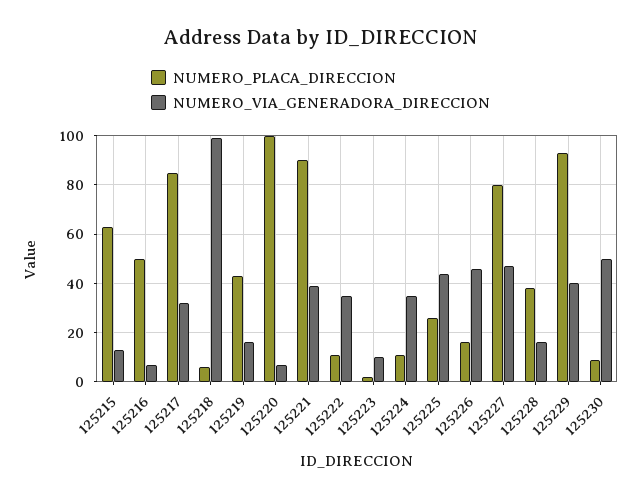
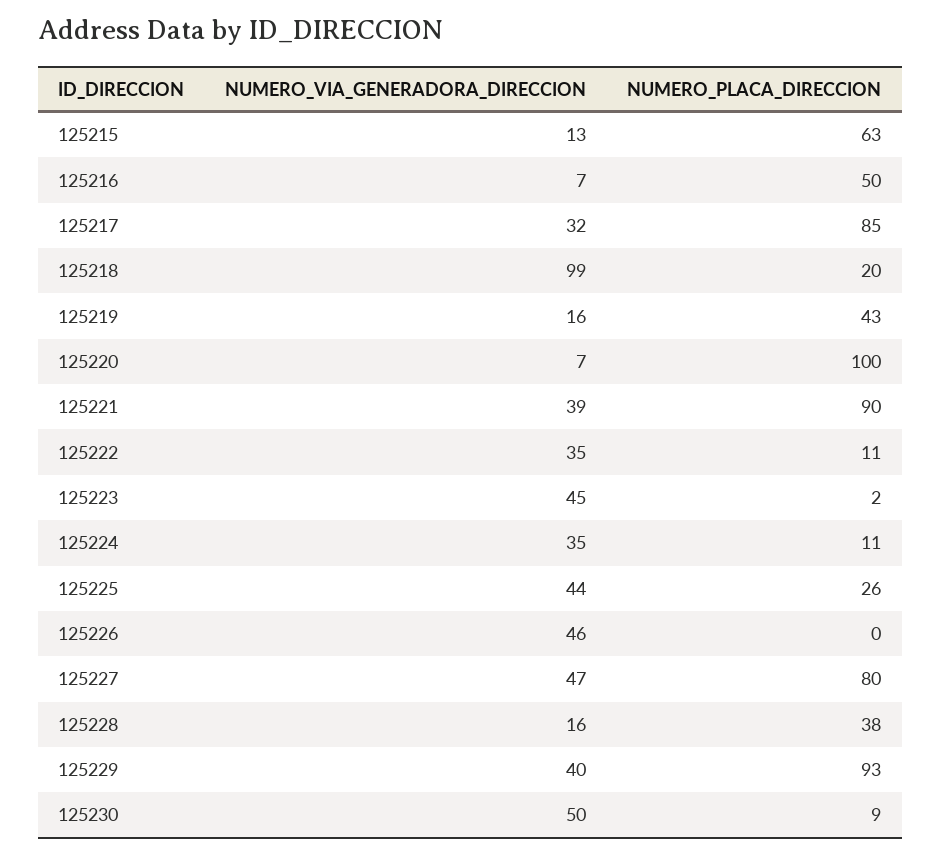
  {
    "NUMERO_PLACA_DIRECCION": {
      "125215": 63,
      "125216": 50,
      "125217": 85,
-     "125218": 5,
+     "125218": 20,
      "125219": 43,
      "125220": 100,
      "125221": 90,
      "125222": 11,
      "125223": 2,
      "125224": 11,
      "125225": 26,
-     "125226": 15,
+     "125226": 0,
      "125227": 80,
      "125228": 38,
      "125229": 93,
      "125230": 9
    },
    "NUMERO_VIA_GENERADORA_DIRECCION": {
      "125215": 13,
      "125216": 7,
      "125217": 32,
      "125218": 99,
      "125219": 16,
      "125220": 7,
      "125221": 39,
      "125222": 35,
-     "125223": 10,
+     "125223": 45,
      "125224": 35,
      "125225": 44,
      "125226": 46,
      "125227": 47,
      "125228": 16,
      "125229": 40,
      "125230": 50
    }
  }

